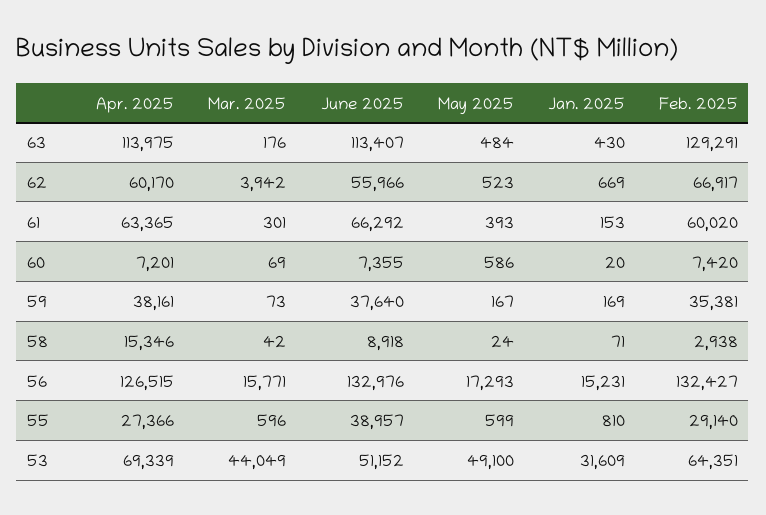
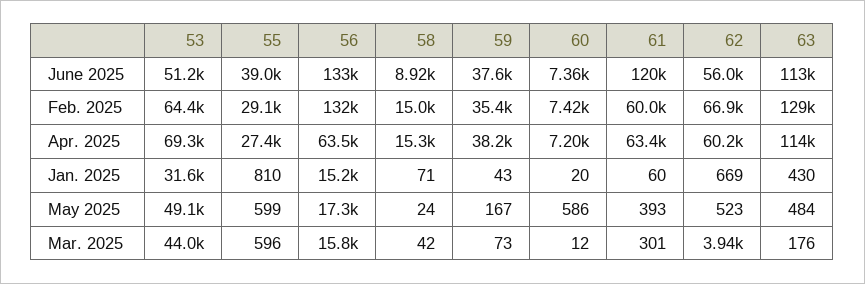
  {
    "Apr. 2025": {
      "63": 113975,
      "62": 60170,
      "61": 63365,
      "60": 7201,
      "59": 38161,
      "58": 15346,
-     "56": 126515,
+     "56": 63500,
      "55": 27366,
      "53": 69339
    },
    "Mar. 2025": {
      "63": 176,
      "62": 3942,
      "61": 301,
-     "60": 69,
+     "60": 12,
      "59": 73,
      "58": 42,
      "56": 15771,
      "55": 596,
      "53": 44049
    },
    "June 2025": {
      "63": 113407,
      "62": 55966,
-     "61": 66292,
+     "61": 120000,
      "60": 7355,
      "59": 37640,
      "58": 8918,
      "56": 132976,
      "55": 38957,
      "53": 51152
    },
    "May 2025": {
      "63": 484,
      "62": 523,
      "61": 393,
      "60": 586,
      "59": 167,
      "58": 24,
      "56": 17293,
      "55": 599,
      "53": 49100
    },
    "Jan. 2025": {
      "63": 430,
      "62": 669,
-     "61": 153,
+     "61": 60,
      "60": 20,
-     "59": 169,
+     "59": 43,
      "58": 71,
      "56": 15231,
      "55": 810,
      "53": 31609
    },
    "Feb. 2025": {
      "63": 129291,
      "62": 66917,
      "61": 60020,
      "60": 7420,
      "59": 35381,
-     "58": 2938,
+     "58": 15000,
      "56": 132427,
      "55": 29140,
      "53": 64351
    }
  }

